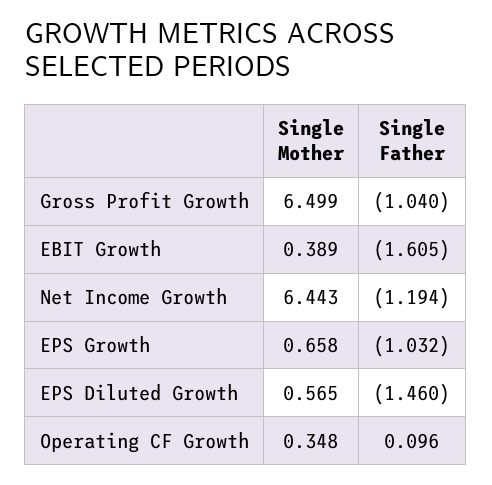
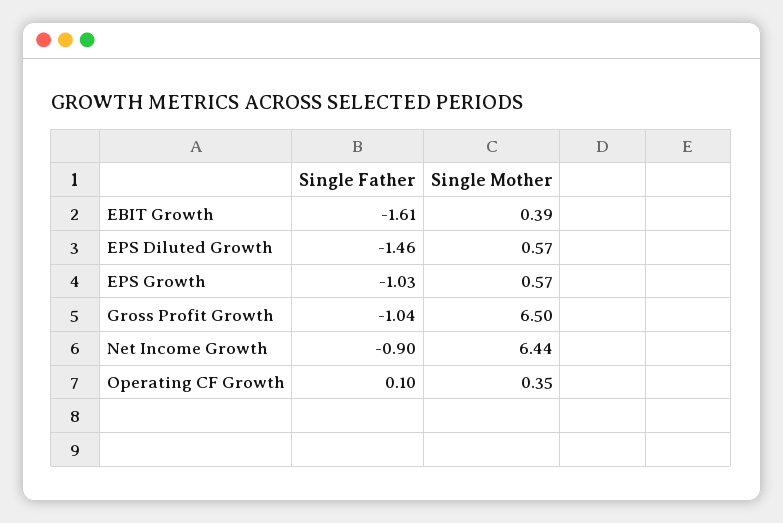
  {
    "Single Mother": {
      "Gross Profit Growth": 6.499,
      "EBIT Growth": 0.389,
      "Net Income Growth": 6.443,
-     "EPS Growth": 0.658,
+     "EPS Growth": 0.57,
      "EPS Diluted Growth": 0.565,
      "Operating CF Growth": 0.348
    },
    "Single Father": {
      "Gross Profit Growth": -1.04,
      "EBIT Growth": -1.605,
-     "Net Income Growth": -1.194,
+     "Net Income Growth": -0.9,
      "EPS Growth": -1.032,
      "EPS Diluted Growth": -1.46,
      "Operating CF Growth": 0.096
    }
  }

